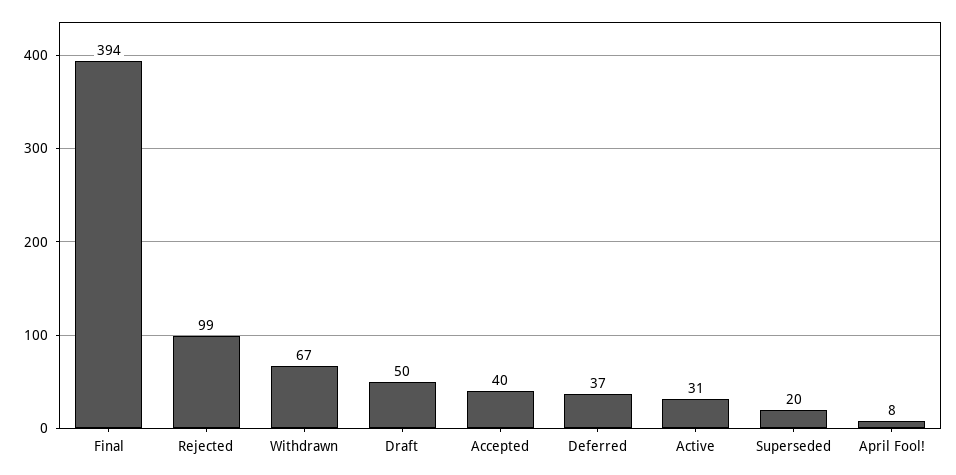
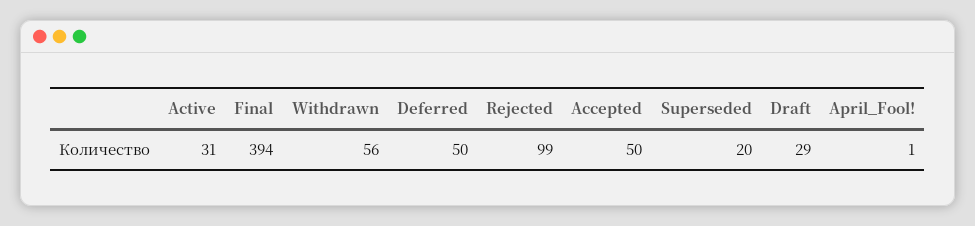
  {
    "Final": 394,
    "Rejected": 99,
-   "Withdrawn": 67,
+   "Withdrawn": 56,
-   "Draft": 50,
+   "Draft": 29,
-   "Accepted": 40,
+   "Accepted": 50,
-   "Deferred": 37,
+   "Deferred": 50,
    "Active": 31,
    "Superseded": 20,
-   "April Fool!": 8
+   "April Fool!": 1
  }

